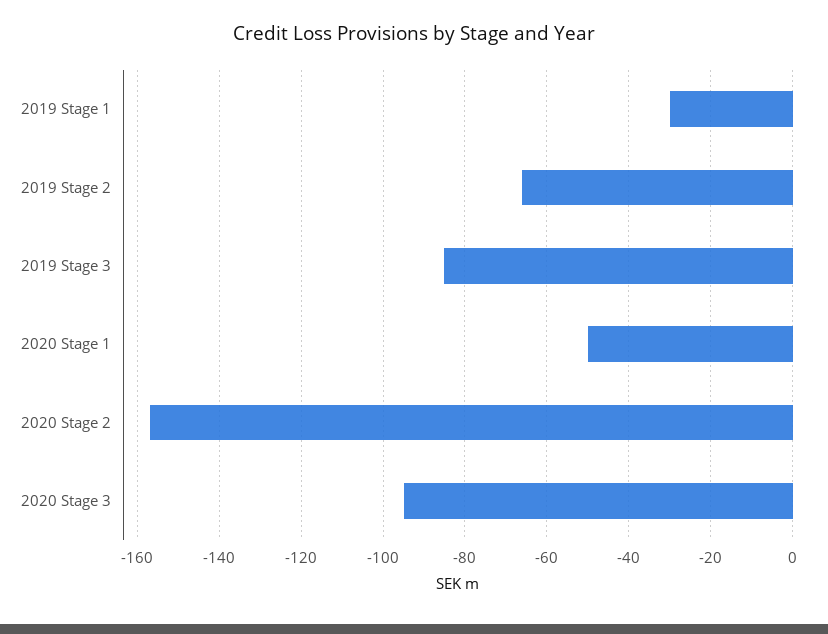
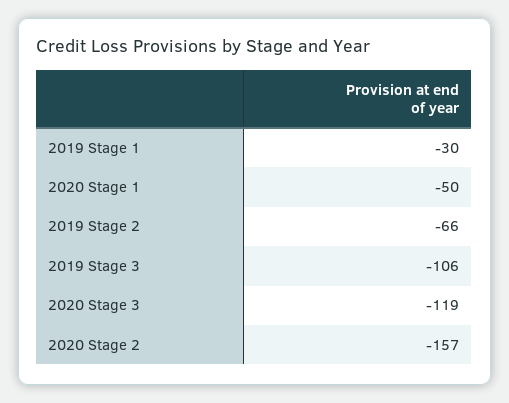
  {
    "2019 Stage 1": -30,
    "2019 Stage 2": -66,
-   "2019 Stage 3": -85,
+   "2019 Stage 3": -106,
    "2020 Stage 1": -50,
    "2020 Stage 2": -157,
-   "2020 Stage 3": -95
+   "2020 Stage 3": -119
  }

